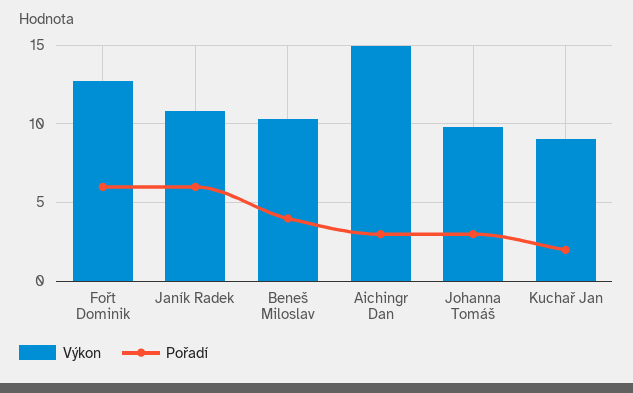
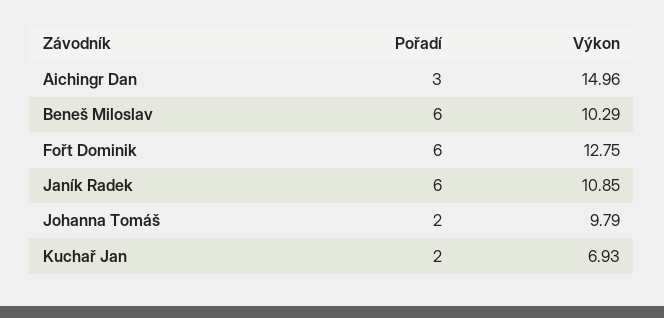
  {
    "Výkon": {
      "Fořt Dominik": 12.75,
      "Janík Radek": 10.85,
      "Beneš Miloslav": 10.29,
      "Aichingr Dan": 14.96,
      "Johanna Tomáš": 9.79,
-     "Kuchař Jan": 9
+     "Kuchař Jan": 6.93
    },
    "Pořadí": {
      "Fořt Dominik": 6,
      "Janík Radek": 6,
-     "Beneš Miloslav": 4,
+     "Beneš Miloslav": 6,
      "Aichingr Dan": 3,
-     "Johanna Tomáš": 3,
+     "Johanna Tomáš": 2,
      "Kuchař Jan": 2
    }
  }

